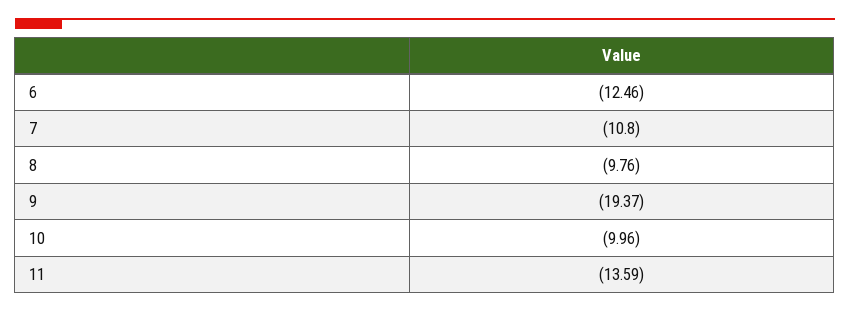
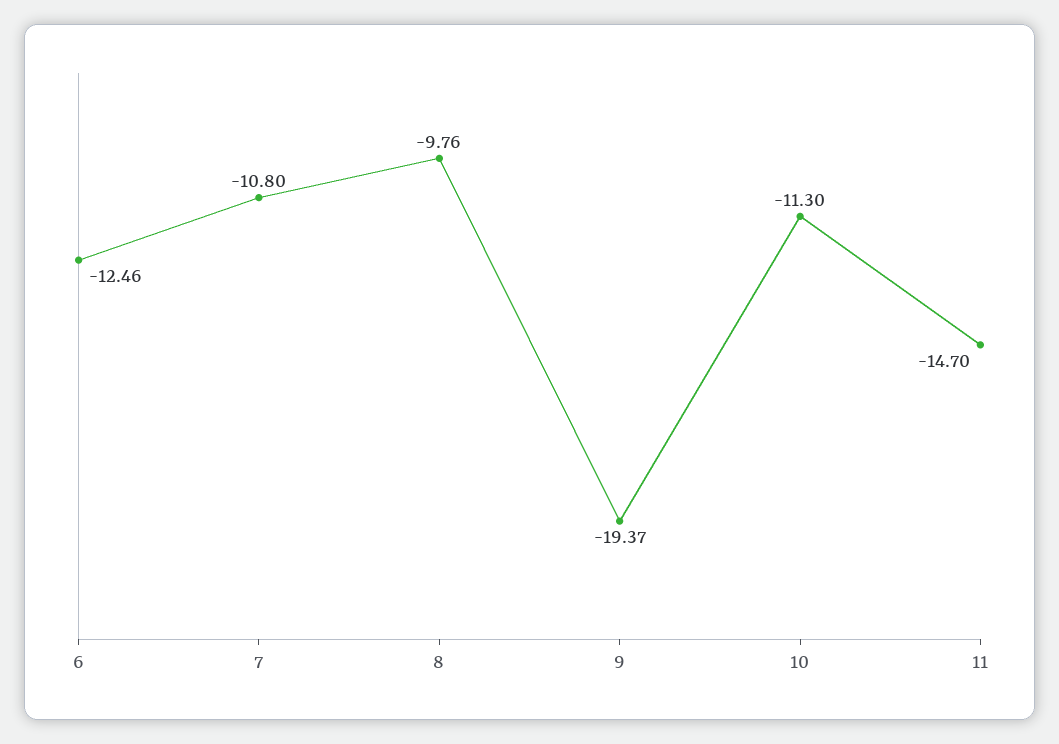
  {
    "6": -12.46,
    "7": -10.8,
    "8": -9.76,
    "9": -19.37,
-   "10": -9.96,
+   "10": -11.3,
-   "11": -13.59
+   "11": -14.7
  }

